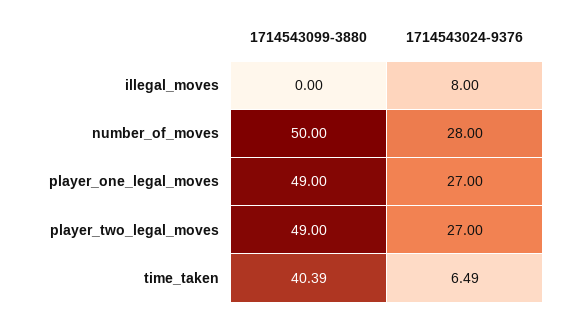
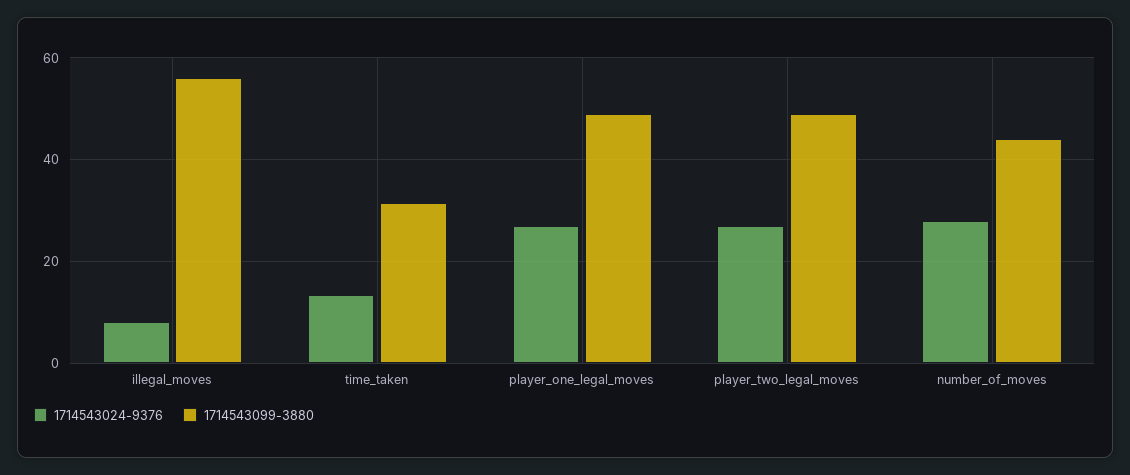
  {
    "1714543099-3880": {
-     "illegal_moves": 0,
+     "illegal_moves": 56,
-     "number_of_moves": 50,
+     "number_of_moves": 44,
      "player_one_legal_moves": 49,
      "player_two_legal_moves": 49,
-     "time_taken": 40.39
+     "time_taken": 32
    },
    "1714543024-9376": {
      "illegal_moves": 8,
      "number_of_moves": 28,
      "player_one_legal_moves": 27,
      "player_two_legal_moves": 27,
-     "time_taken": 6.49
+     "time_taken": 14
    }
  }

